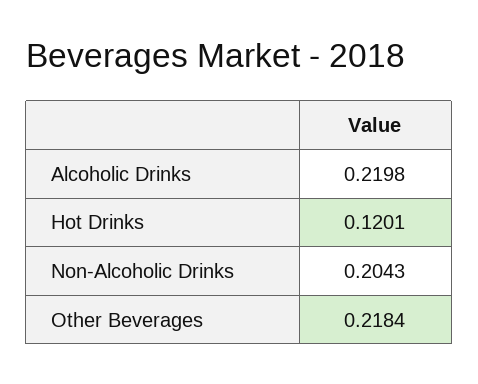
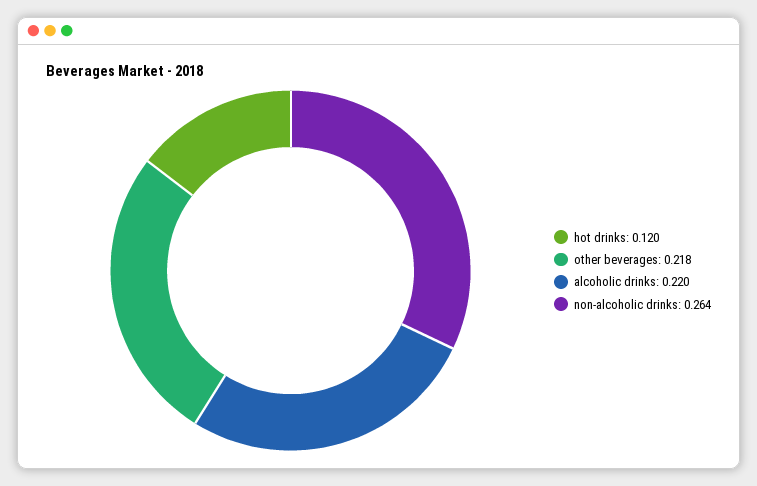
  {
    "Alcoholic Drinks": 0.2198,
    "Hot Drinks": 0.1201,
-   "Non-Alcoholic Drinks": 0.2043,
+   "Non-Alcoholic Drinks": 0.264,
    "Other Beverages": 0.2184
  }

